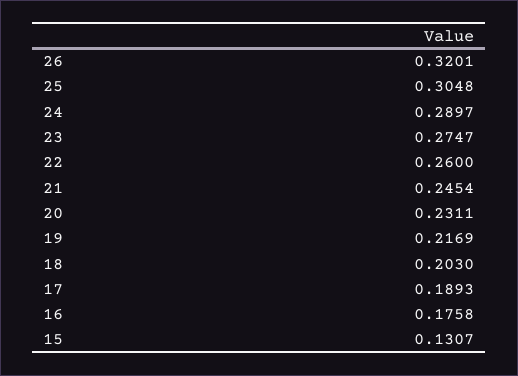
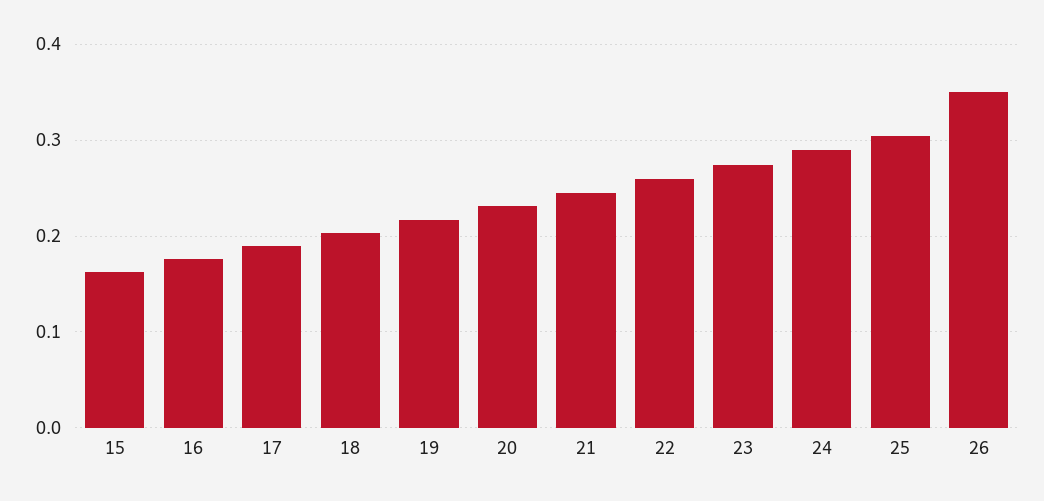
  {
-   "26": 0.3201,
+   "26": 0.35,
    "25": 0.3048,
    "24": 0.2897,
    "23": 0.2747,
    "22": 0.26,
    "21": 0.2454,
    "20": 0.2311,
    "19": 0.2169,
    "18": 0.203,
    "17": 0.1893,
    "16": 0.1758,
-   "15": 0.1307
+   "15": 0.16
  }

